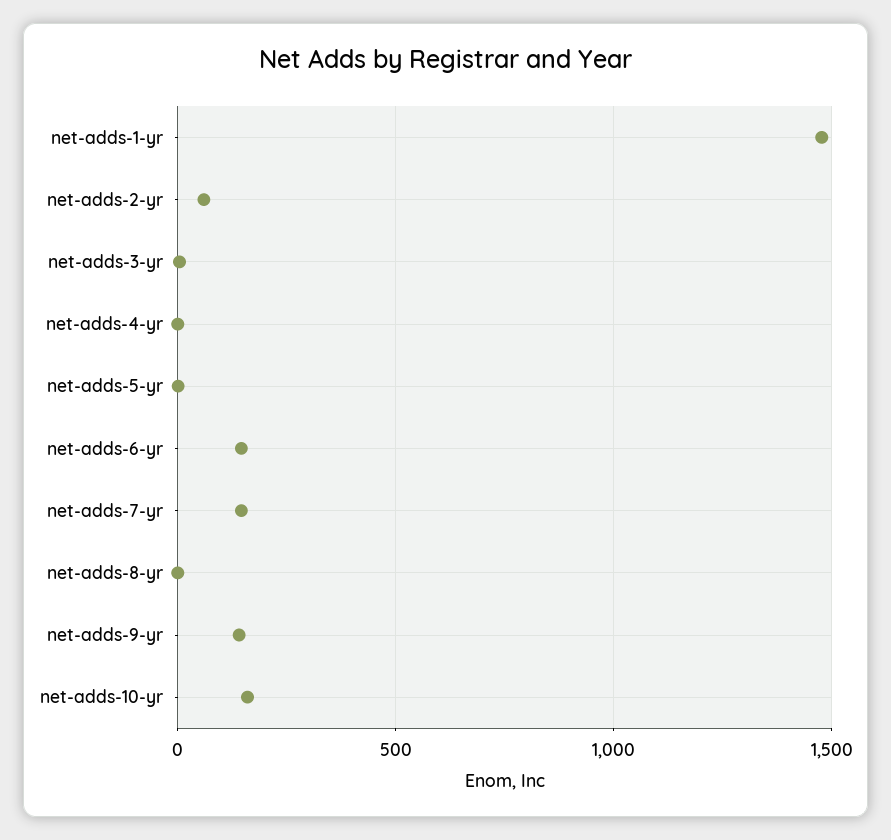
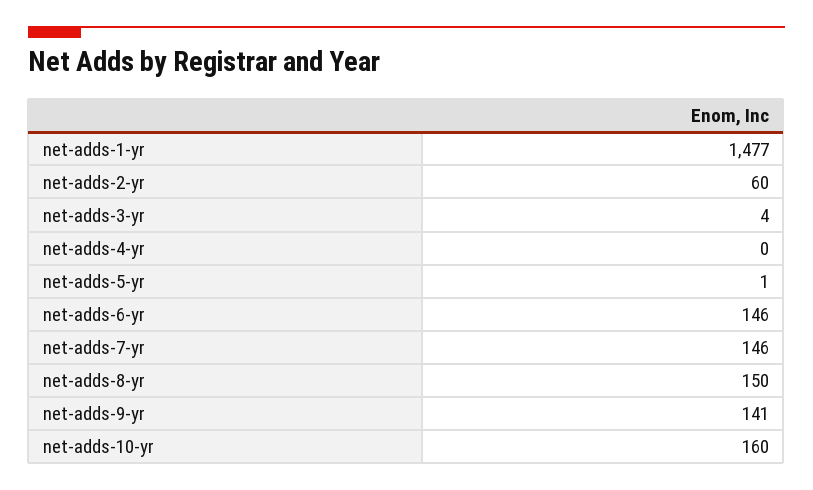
  {
    "net-adds-1-yr": 1477,
    "net-adds-2-yr": 60,
    "net-adds-3-yr": 4,
    "net-adds-4-yr": 0,
    "net-adds-5-yr": 1,
    "net-adds-6-yr": 146,
    "net-adds-7-yr": 146,
-   "net-adds-8-yr": 0,
+   "net-adds-8-yr": 150,
    "net-adds-9-yr": 141,
    "net-adds-10-yr": 160
  }

